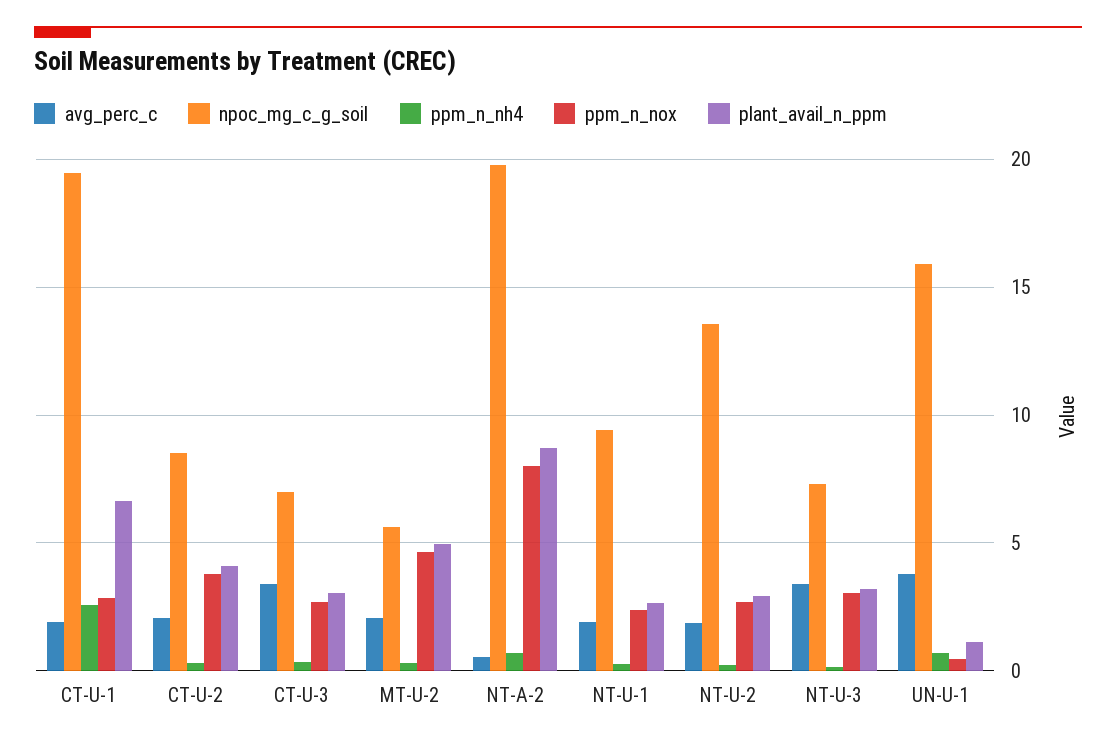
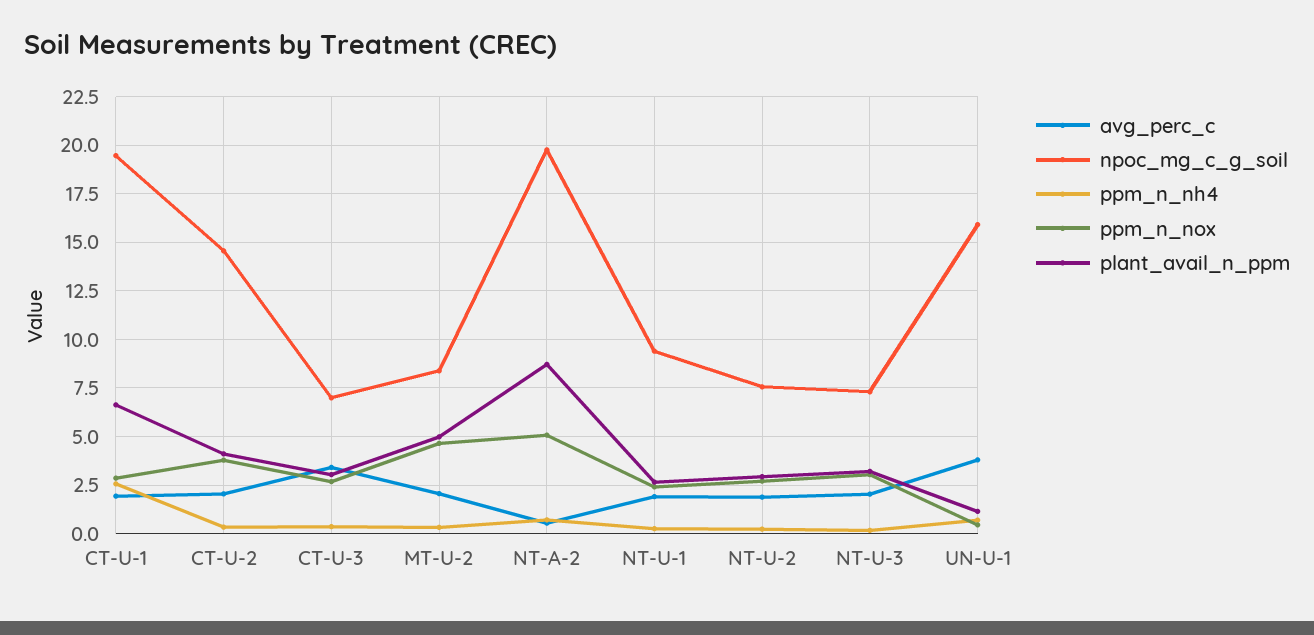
  {
    "avg_perc_c": {
      "CT-U-1": 2,
      "CT-U-2": 2,
      "CT-U-3": 3.5,
      "MT-U-2": 2,
      "NT-A-2": 0.5,
      "NT-U-1": 2,
      "NT-U-2": 2,
-     "NT-U-3": 3.5,
+     "NT-U-3": 2,
      "UN-U-1": 4
    },
    "npoc_mg_c_g_soil": {
      "CT-U-1": 19.5,
-     "CT-U-2": 8.5,
+     "CT-U-2": 14.5,
      "CT-U-3": 7,
-     "MT-U-2": 5.5,
+     "MT-U-2": 8.5,
      "NT-A-2": 20,
      "NT-U-1": 9.5,
-     "NT-U-2": 13.5,
+     "NT-U-2": 7.5,
      "NT-U-3": 7.5,
      "UN-U-1": 16
    },
    "ppm_n_nh4": {
      "CT-U-1": 2.5,
      "CT-U-2": 0.5,
      "CT-U-3": 0.5,
      "MT-U-2": 0.5,
      "NT-A-2": 0.5,
      "NT-U-1": 0.5,
      "NT-U-2": 0,
      "NT-U-3": 0,
      "UN-U-1": 0.5
    },
    "ppm_n_nox": {
      "CT-U-1": 3,
      "CT-U-2": 4,
      "CT-U-3": 2.5,
      "MT-U-2": 4.5,
-     "NT-A-2": 8,
+     "NT-A-2": 5,
      "NT-U-1": 2.5,
      "NT-U-2": 2.5,
      "NT-U-3": 3,
      "UN-U-1": 0.5
    },
    "plant_avail_n_ppm": {
      "CT-U-1": 6.5,
      "CT-U-2": 4,
      "CT-U-3": 3,
      "MT-U-2": 5,
      "NT-A-2": 8.5,
      "NT-U-1": 2.5,
      "NT-U-2": 3,
      "NT-U-3": 3,
      "UN-U-1": 1
    }
  }

